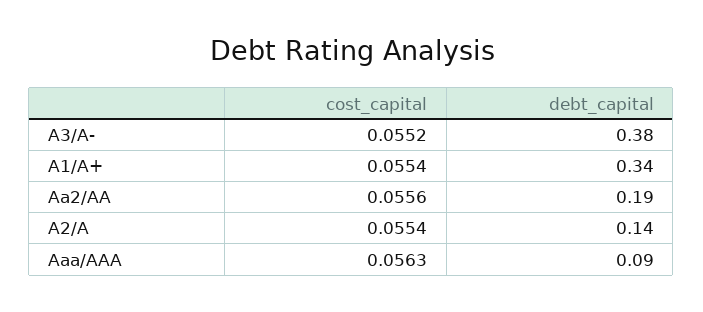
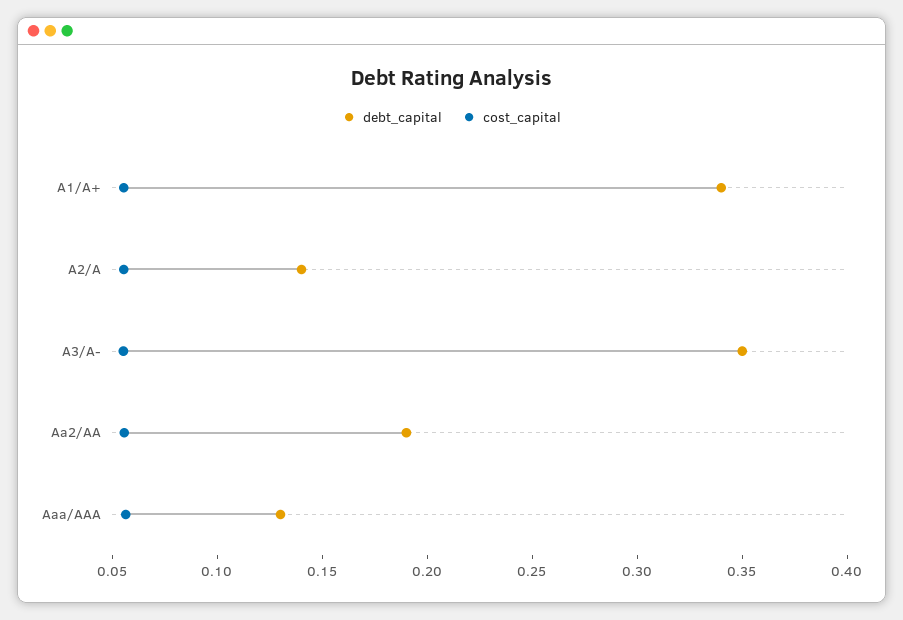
  {
    "cost_capital": {
      "A3/A-": 0.0552,
      "A1/A+": 0.0554,
      "Aa2/AA": 0.0556,
      "A2/A": 0.0554,
      "Aaa/AAA": 0.0563
    },
    "debt_capital": {
-     "A3/A-": 0.38,
+     "A3/A-": 0.35,
      "A1/A+": 0.34,
      "Aa2/AA": 0.19,
      "A2/A": 0.14,
-     "Aaa/AAA": 0.09
+     "Aaa/AAA": 0.13
    }
  }

